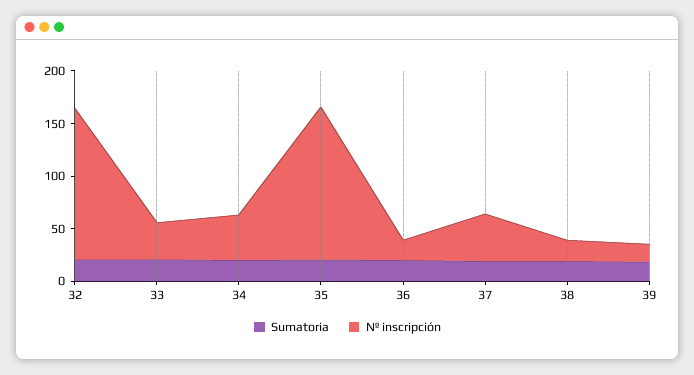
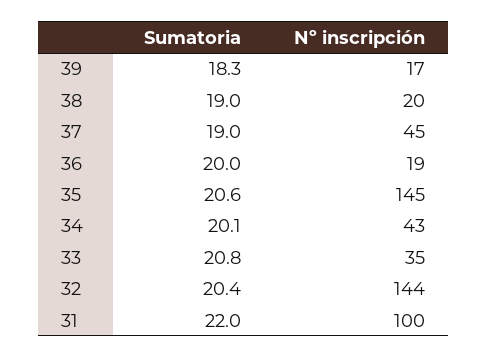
  {
    "Sumatoria": {
      "32": 20.4,
      "33": 20.8,
      "34": 20.1,
      "35": 20.6,
      "36": 20,
      "37": 19,
      "38": 19,
-     "39": 18.3
+     "39": 18.3,
+     "31": 22
    },
    "Nº inscripción": {
      "32": 144,
      "33": 35,
      "34": 43,
      "35": 145,
      "36": 19,
      "37": 45,
      "38": 20,
-     "39": 17
+     "39": 17,
+     "31": 100
    }
  }

